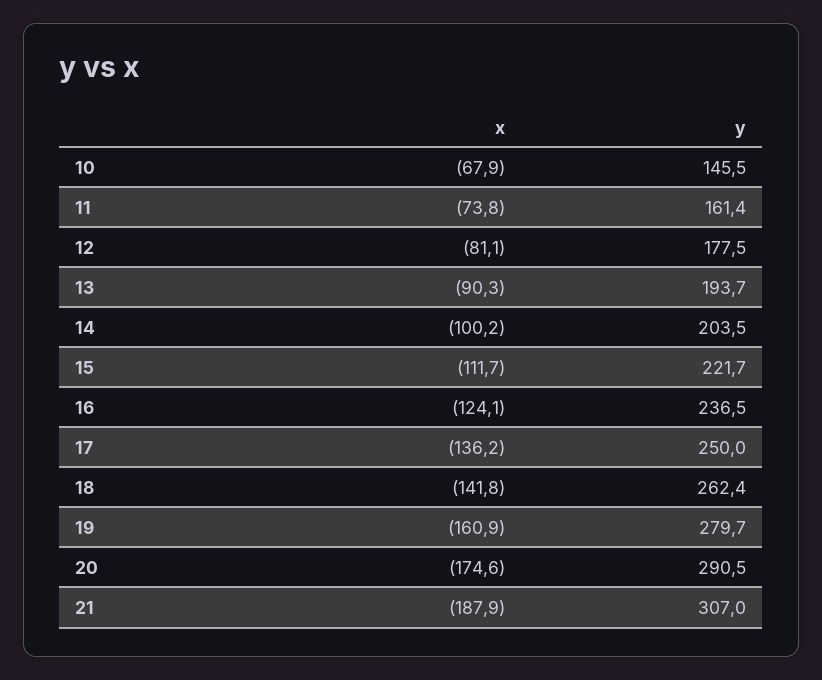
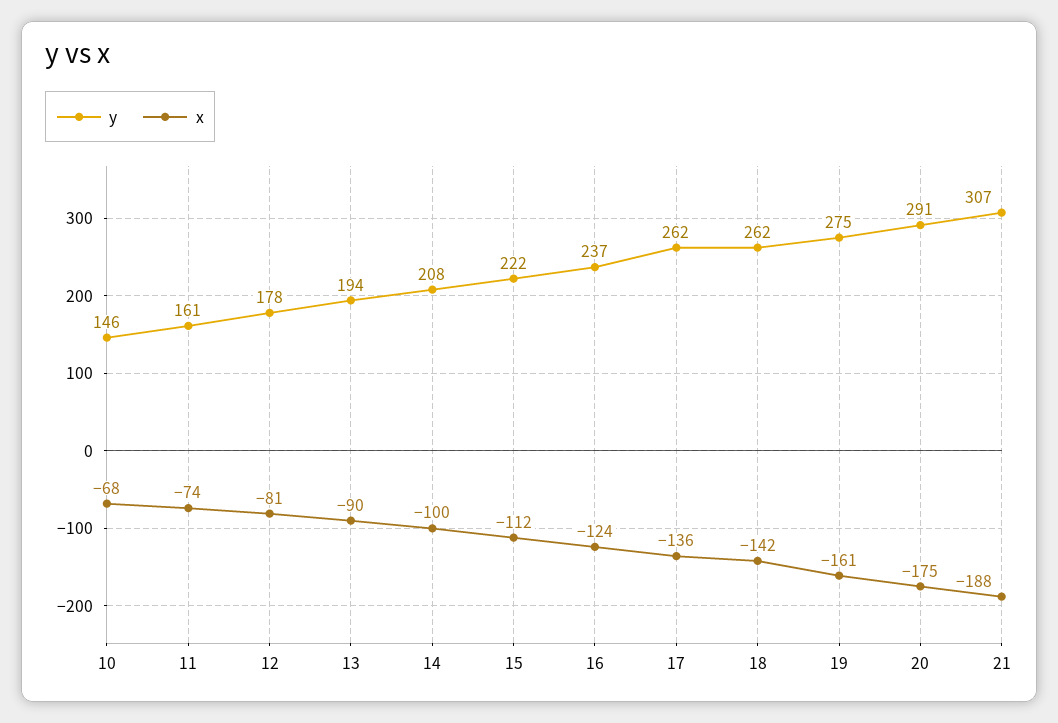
  {
    "x": {
      "10": -67.9,
      "11": -73.8,
      "12": -81.1,
      "13": -90.3,
      "14": -100.2,
      "15": -111.7,
      "16": -124.1,
      "17": -136.2,
      "18": -141.8,
      "19": -160.9,
      "20": -174.6,
      "21": -187.9
    },
    "y": {
      "10": 145.5,
      "11": 161.4,
      "12": 177.5,
      "13": 193.7,
-     "14": 203.5,
+     "14": 208,
      "15": 221.7,
      "16": 236.5,
-     "17": 250,
+     "17": 262,
      "18": 262.4,
-     "19": 279.7,
+     "19": 275,
      "20": 290.5,
      "21": 307
    }
  }

